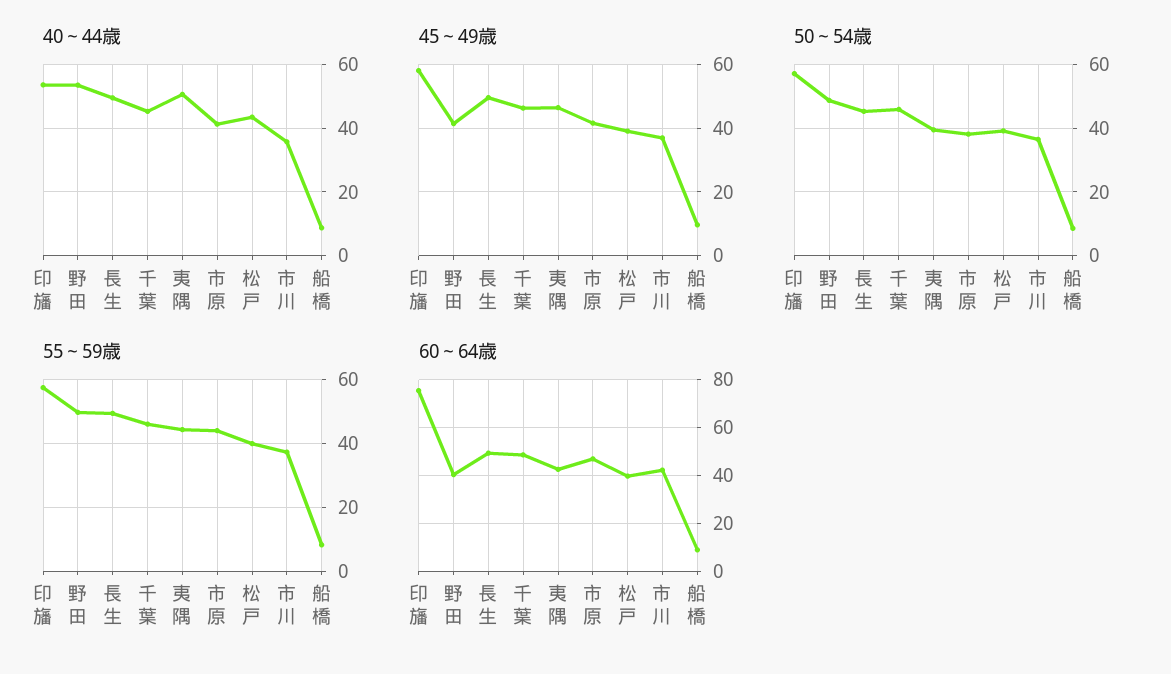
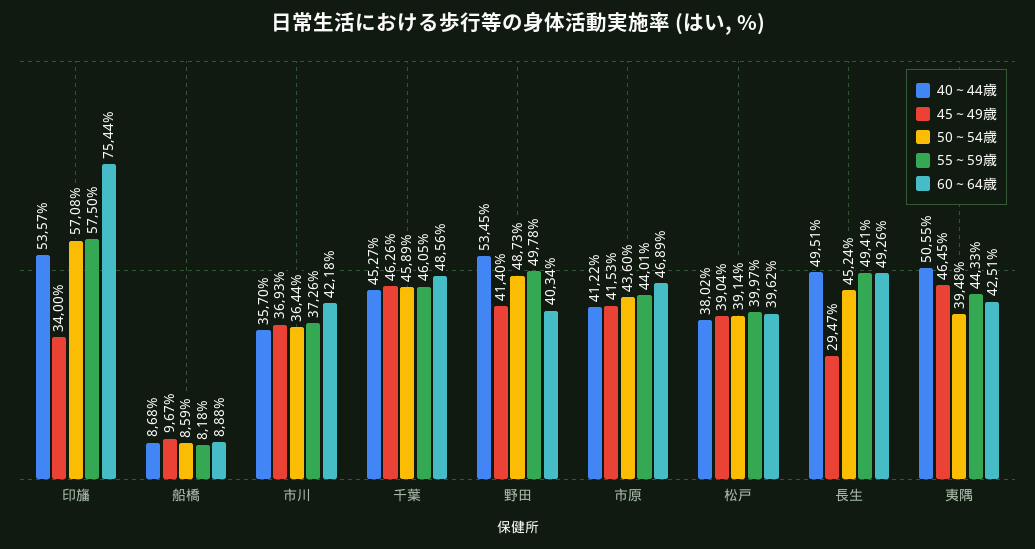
  {
    "40～44歳": {
      "印旛": 53.57,
      "野田": 53.45,
      "長生": 49.51,
      "千葉": 45.27,
      "夷隅": 50.55,
      "市原": 41.22,
-     "松戸": 44,
+     "松戸": 38.02,
      "市川": 35.7,
      "船橋": 8.68
    },
    "45～49歳": {
-     "印旛": 58,
+     "印旛": 34,
      "野田": 41.4,
-     "長生": 50,
+     "長生": 29.47,
      "千葉": 46.26,
      "夷隅": 46.45,
      "市原": 41.53,
      "松戸": 39.04,
      "市川": 36.93,
      "船橋": 9.67
    },
    "50～54歳": {
      "印旛": 57.08,
      "野田": 48.73,
      "長生": 45.24,
      "千葉": 45.89,
      "夷隅": 39.48,
-     "市原": 38,
+     "市原": 43.6,
      "松戸": 39.14,
      "市川": 36.44,
      "船橋": 8.59
    },
    "55～59歳": {
      "印旛": 57.5,
      "野田": 49.78,
      "長生": 49.41,
      "千葉": 46.05,
      "夷隅": 44.33,
      "市原": 44.01,
      "松戸": 39.97,
      "市川": 37.26,
      "船橋": 8.18
    },
    "60～64歳": {
      "印旛": 75.44,
      "野田": 40.34,
      "長生": 49.26,
      "千葉": 48.56,
      "夷隅": 42.51,
      "市原": 46.89,
      "松戸": 39.62,
      "市川": 42.18,
      "船橋": 8.88
    }
  }

